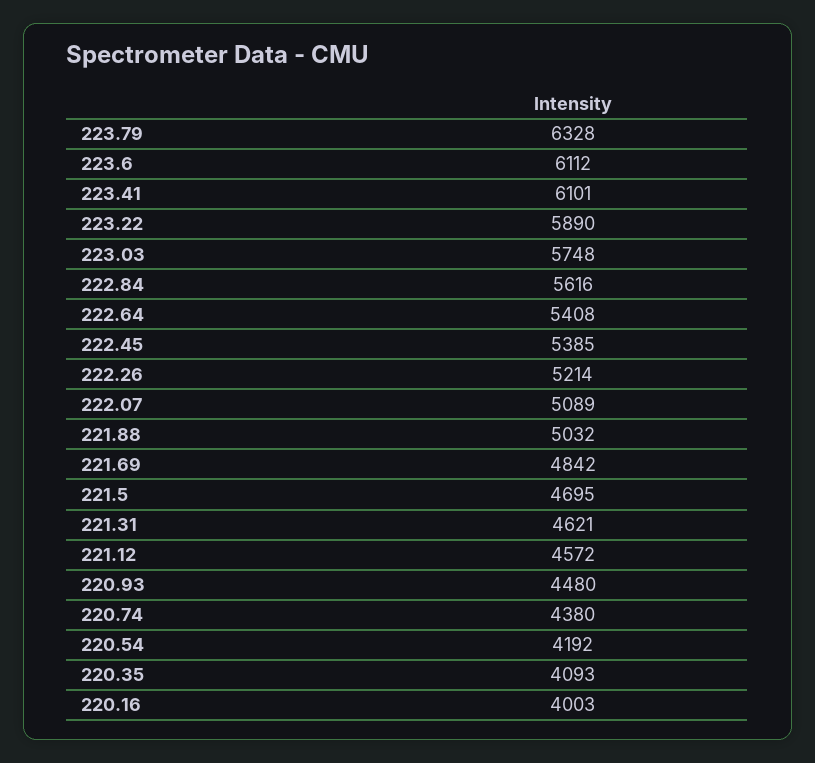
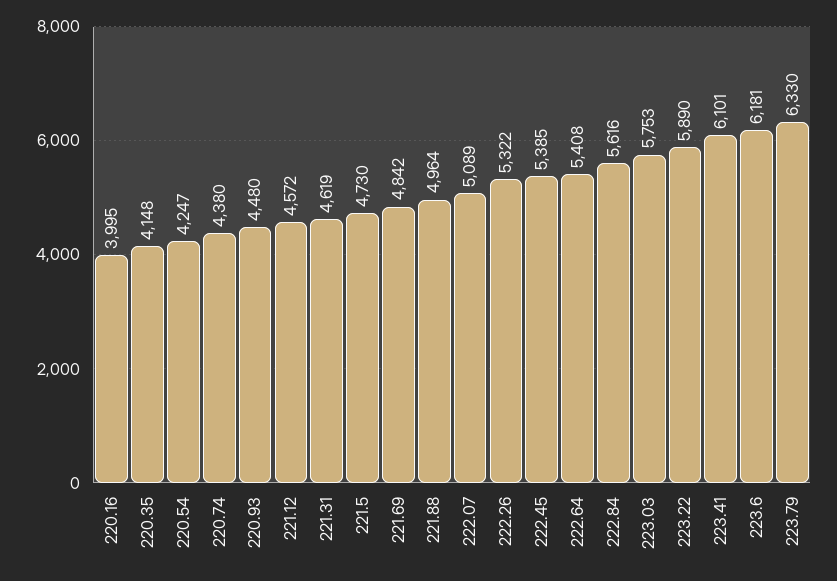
  {
-   "223.79": 6328,
+   "223.79": 6330,
-   "223.6": 6112,
+   "223.6": 6181,
    "223.41": 6101,
    "223.22": 5890,
-   "223.03": 5748,
+   "223.03": 5753,
    "222.84": 5616,
    "222.64": 5408,
    "222.45": 5385,
-   "222.26": 5214,
+   "222.26": 5322,
    "222.07": 5089,
-   "221.88": 5032,
+   "221.88": 4964,
    "221.69": 4842,
-   "221.5": 4695,
+   "221.5": 4730,
-   "221.31": 4621,
+   "221.31": 4619,
    "221.12": 4572,
    "220.93": 4480,
    "220.74": 4380,
-   "220.54": 4192,
+   "220.54": 4247,
-   "220.35": 4093,
+   "220.35": 4148,
-   "220.16": 4003
+   "220.16": 3995
  }

